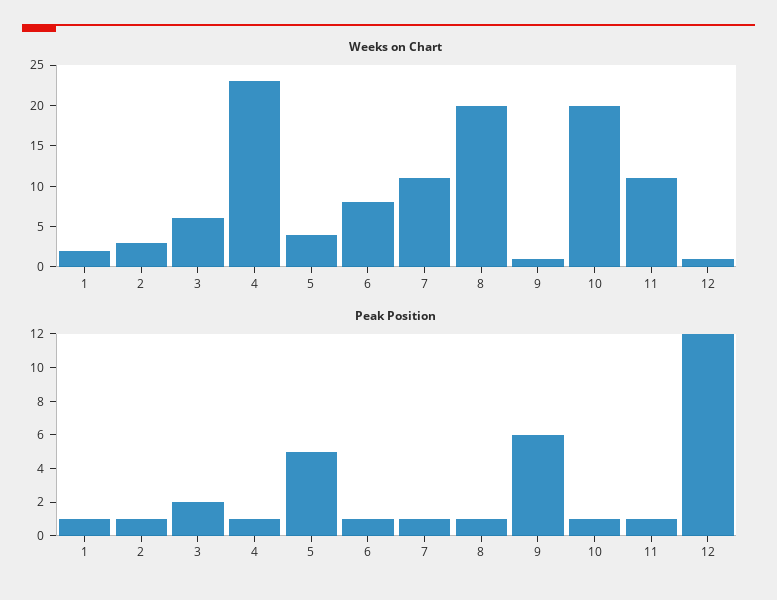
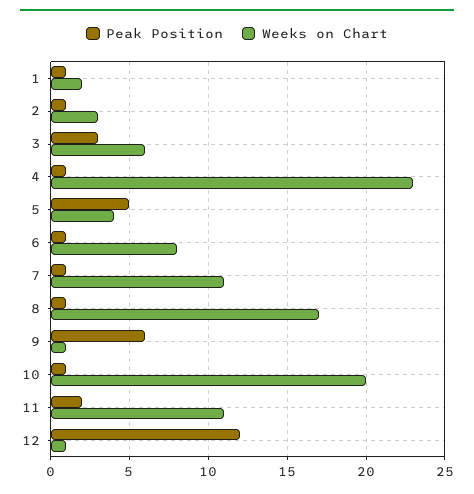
  {
    "Weeks on Chart": {
      "1": 2,
      "2": 3,
      "3": 6,
      "4": 23,
      "5": 4,
      "6": 8,
      "7": 11,
-     "8": 20,
+     "8": 17,
      "9": 1,
      "10": 20,
      "11": 11,
      "12": 1
    },
    "Peak Position": {
      "1": 1,
      "2": 1,
-     "3": 2,
+     "3": 3,
      "4": 1,
      "5": 5,
      "6": 1,
      "7": 1,
      "8": 1,
      "9": 6,
      "10": 1,
-     "11": 1,
+     "11": 2,
      "12": 12
    }
  }

